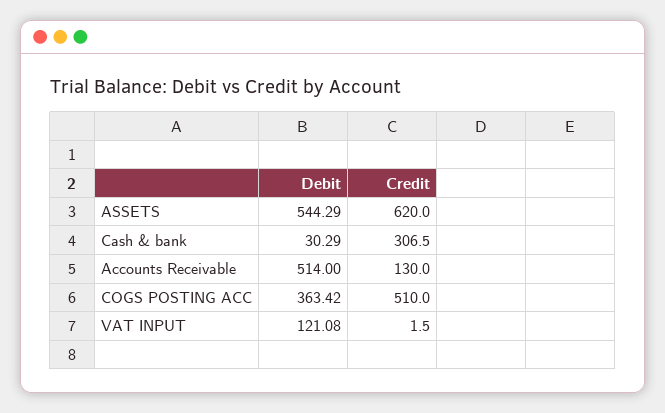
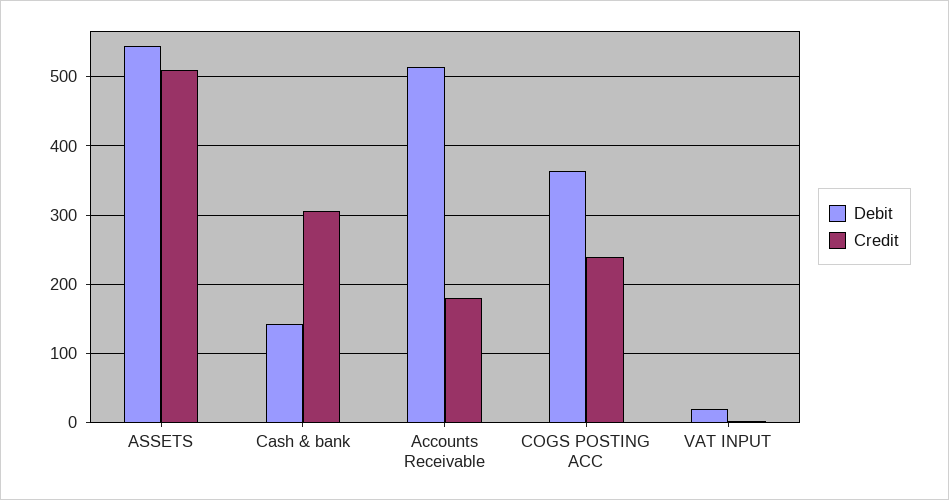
  {
    "Debit": {
      "ASSETS": 544.29,
-     "Cash & bank": 30.29,
+     "Cash & bank": 140,
      "Accounts Receivable": 514,
      "COGS POSTING ACC": 363.42,
-     "VAT INPUT": 121.08
+     "VAT INPUT": 20
    },
    "Credit": {
-     "ASSETS": 620,
+     "ASSETS": 510,
      "Cash & bank": 306.5,
-     "Accounts Receivable": 130,
+     "Accounts Receivable": 180,
-     "COGS POSTING ACC": 510,
+     "COGS POSTING ACC": 240,
      "VAT INPUT": 1.5
    }
  }

